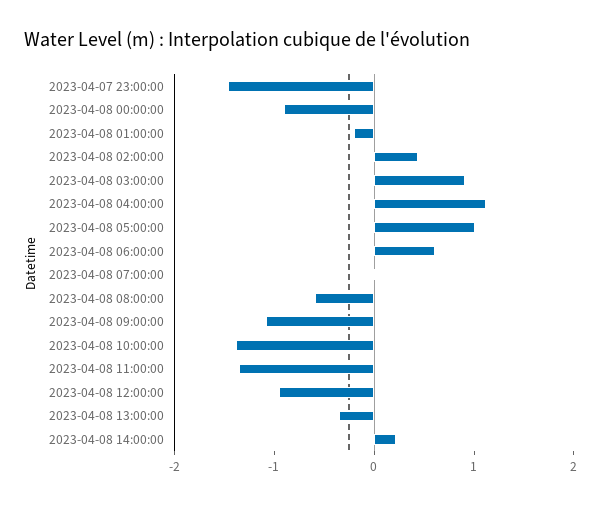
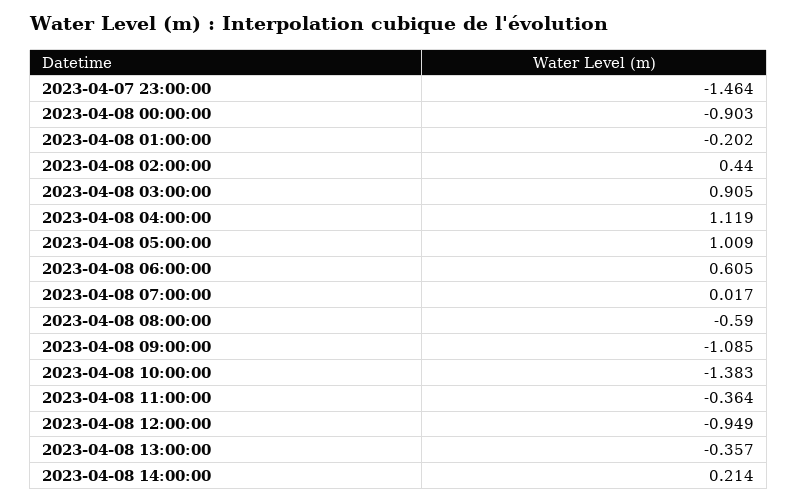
  {
    "2023-04-07 23:00:00": -1.464,
    "2023-04-08 00:00:00": -0.903,
    "2023-04-08 01:00:00": -0.202,
    "2023-04-08 02:00:00": 0.44,
    "2023-04-08 03:00:00": 0.905,
    "2023-04-08 04:00:00": 1.119,
    "2023-04-08 05:00:00": 1.009,
    "2023-04-08 06:00:00": 0.605,
    "2023-04-08 07:00:00": 0.017,
    "2023-04-08 08:00:00": -0.59,
    "2023-04-08 09:00:00": -1.085,
    "2023-04-08 10:00:00": -1.383,
-   "2023-04-08 11:00:00": -1.4,
+   "2023-04-08 11:00:00": -0.364,
    "2023-04-08 12:00:00": -0.949,
    "2023-04-08 13:00:00": -0.357,
    "2023-04-08 14:00:00": 0.214
  }

